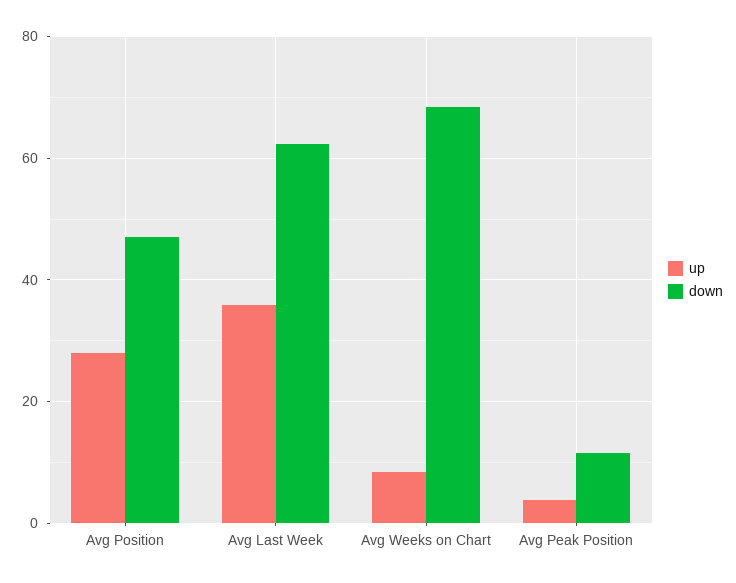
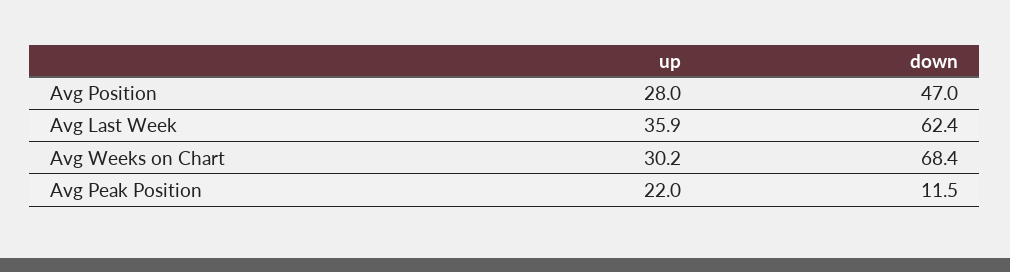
  {
    "up": {
      "Avg Position": 28,
      "Avg Last Week": 35.9,
-     "Avg Weeks on Chart": 8,
+     "Avg Weeks on Chart": 30.2,
-     "Avg Peak Position": 4
+     "Avg Peak Position": 22
    },
    "down": {
      "Avg Position": 47,
      "Avg Last Week": 62.4,
      "Avg Weeks on Chart": 68.4,
      "Avg Peak Position": 11.5
    }
  }

